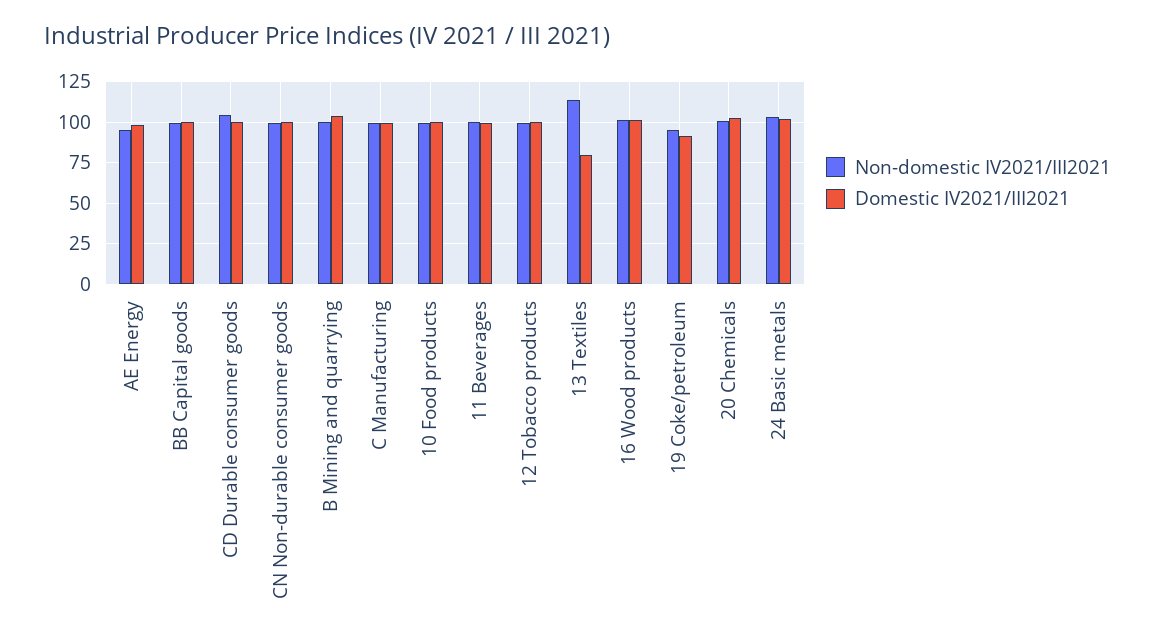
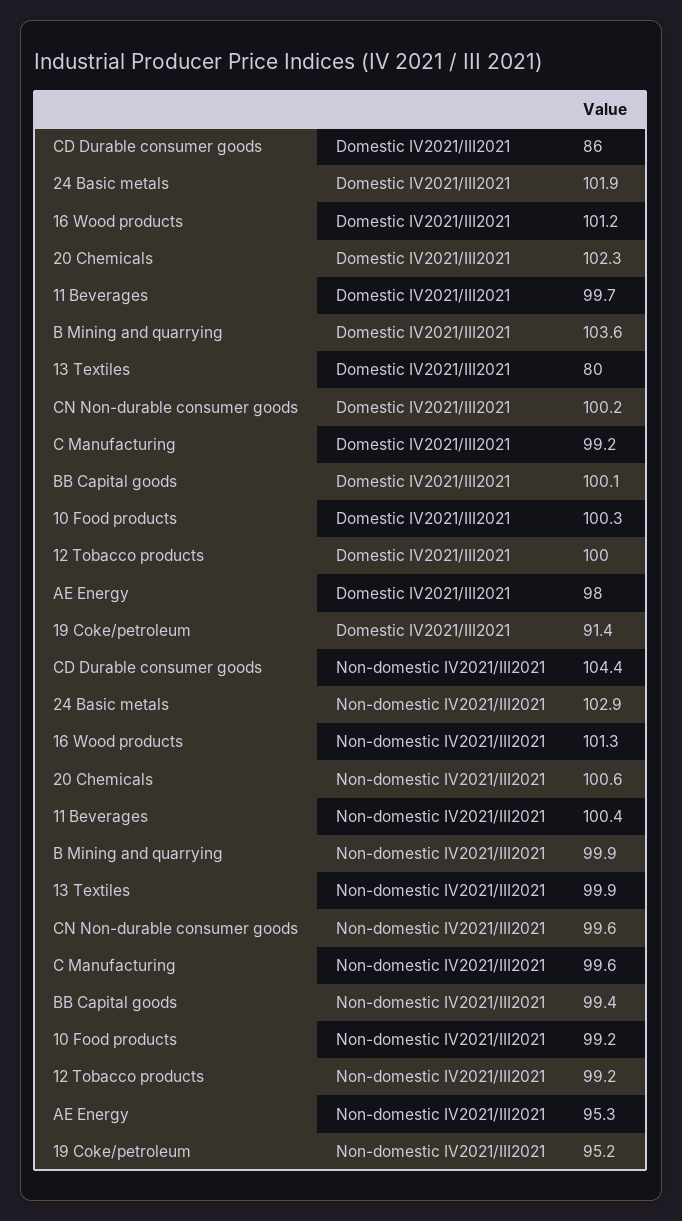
  {
    "Non-domestic IV2021/III2021": {
      "AE Energy": 95.3,
      "BB Capital goods": 99.4,
      "CD Durable consumer goods": 104.4,
      "CN Non-durable consumer goods": 99.6,
      "B Mining and quarrying": 99.9,
      "C Manufacturing": 99.6,
      "10 Food products": 99.2,
      "11 Beverages": 100.4,
      "12 Tobacco products": 99.2,
-     "13 Textiles": 115,
+     "13 Textiles": 99.9,
      "16 Wood products": 101.3,
      "19 Coke/petroleum": 95.2,
      "20 Chemicals": 100.6,
      "24 Basic metals": 102.9
    },
    "Domestic IV2021/III2021": {
      "AE Energy": 98,
      "BB Capital goods": 100.1,
-     "CD Durable consumer goods": 100,
+     "CD Durable consumer goods": 86,
      "CN Non-durable consumer goods": 100.2,
      "B Mining and quarrying": 103.6,
      "C Manufacturing": 99.2,
      "10 Food products": 100.3,
      "11 Beverages": 99.7,
      "12 Tobacco products": 100,
      "13 Textiles": 80,
      "16 Wood products": 101.2,
      "19 Coke/petroleum": 91.4,
      "20 Chemicals": 102.3,
      "24 Basic metals": 101.9
    }
  }

